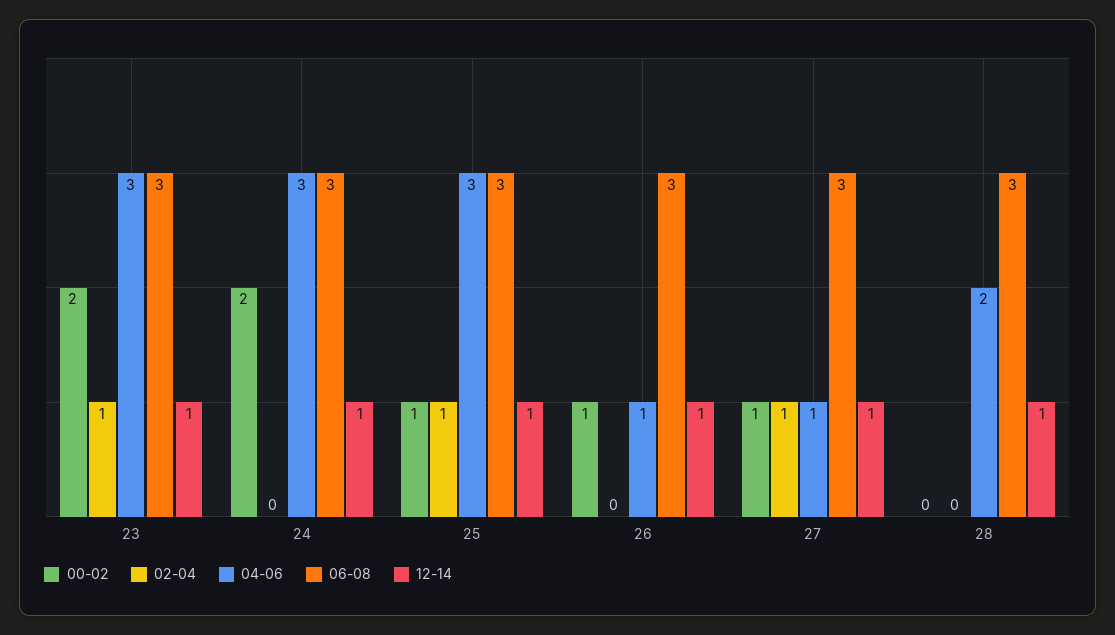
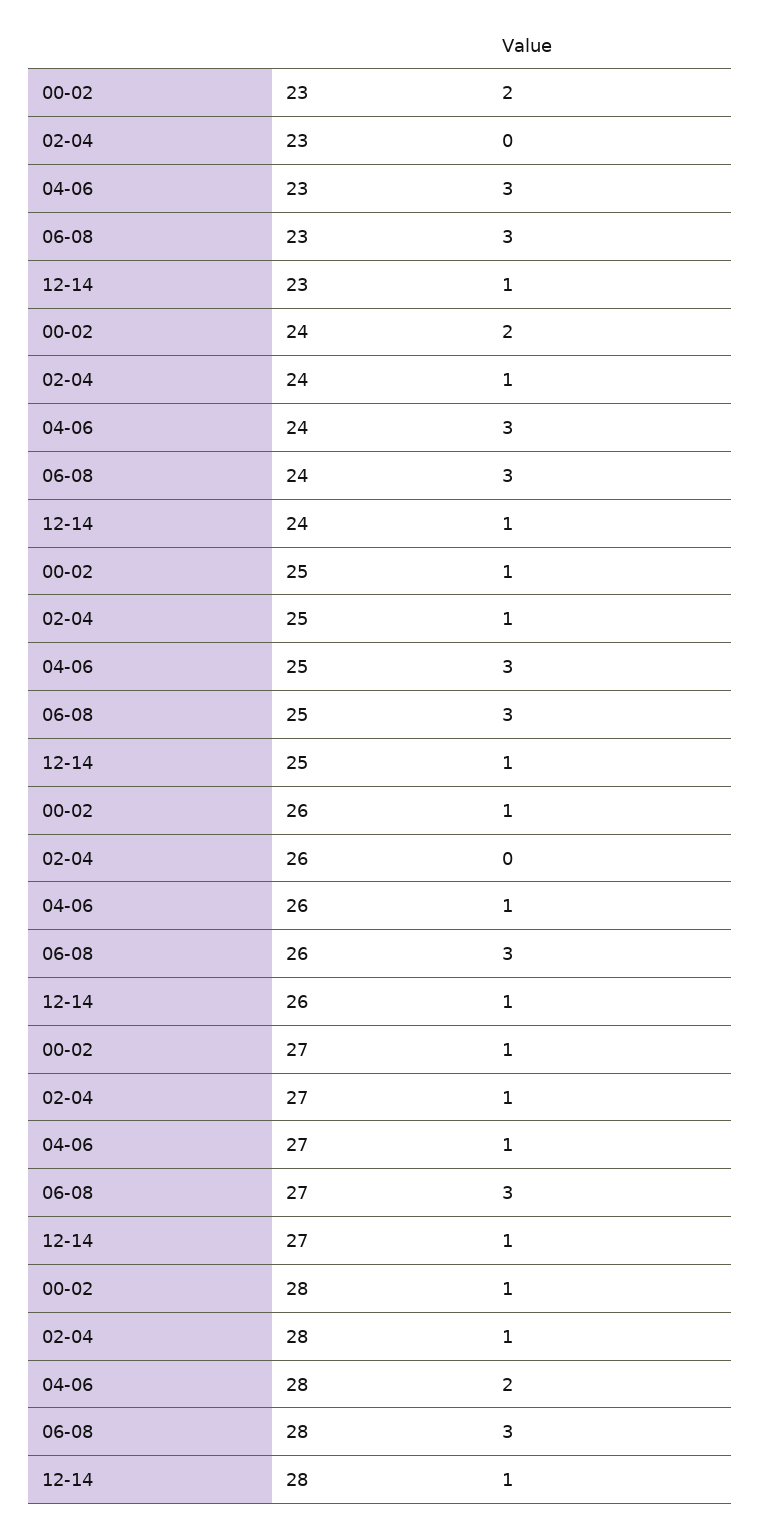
  {
    "00-02": {
      "23": 2,
      "24": 2,
      "25": 1,
      "26": 1,
      "27": 1,
-     "28": 0
+     "28": 1
    },
    "02-04": {
-     "23": 1,
+     "23": 0,
-     "24": 0,
+     "24": 1,
      "25": 1,
      "26": 0,
      "27": 1,
-     "28": 0
+     "28": 1
    },
    "04-06": {
      "23": 3,
      "24": 3,
      "25": 3,
      "26": 1,
      "27": 1,
      "28": 2
    },
    "06-08": {
      "23": 3,
      "24": 3,
      "25": 3,
      "26": 3,
      "27": 3,
      "28": 3
    },
    "12-14": {
      "23": 1,
      "24": 1,
      "25": 1,
      "26": 1,
      "27": 1,
      "28": 1
    }
  }

